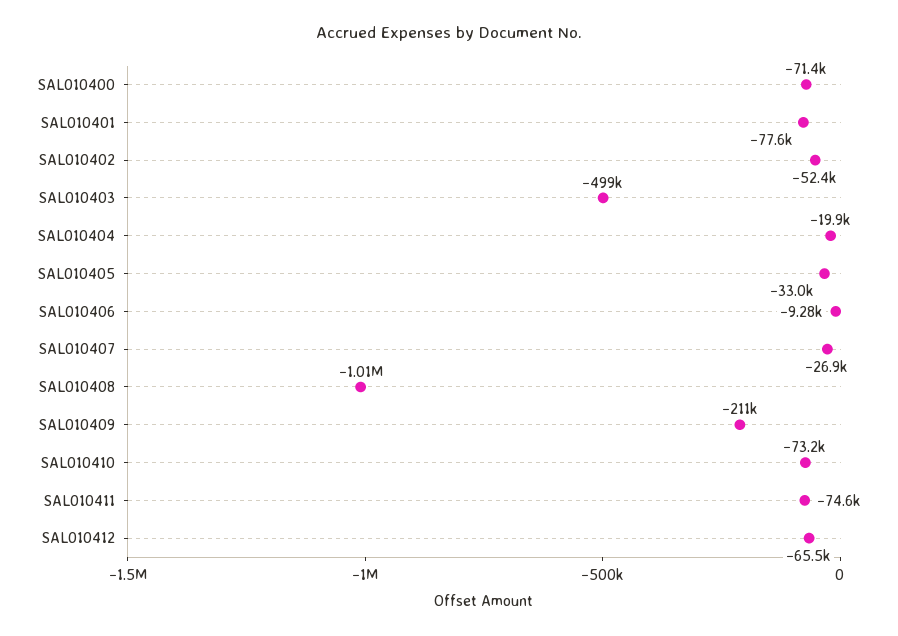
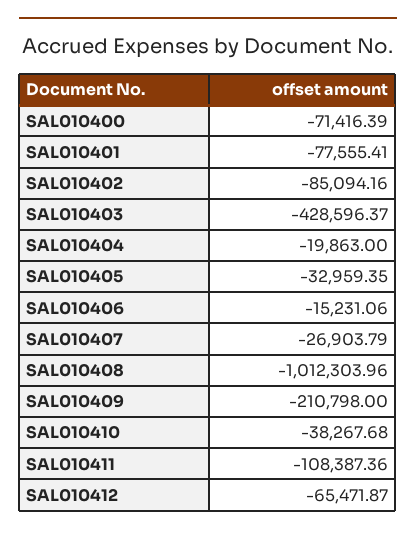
  {
    "SAL010400": -71416.39,
    "SAL010401": -77555.41,
-   "SAL010402": -52400,
+   "SAL010402": -85094.16,
-   "SAL010403": -499000,
+   "SAL010403": -428596.37,
    "SAL010404": -19863,
    "SAL010405": -32959.35,
-   "SAL010406": -9280,
+   "SAL010406": -15231.06,
    "SAL010407": -26903.79,
    "SAL010408": -1012303.96,
    "SAL010409": -210798,
-   "SAL010410": -73200,
+   "SAL010410": -38267.68,
-   "SAL010411": -74600,
+   "SAL010411": -108387.36,
    "SAL010412": -65471.87
  }

